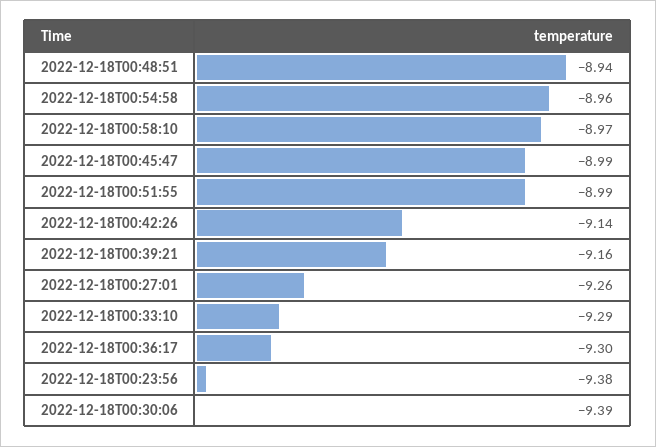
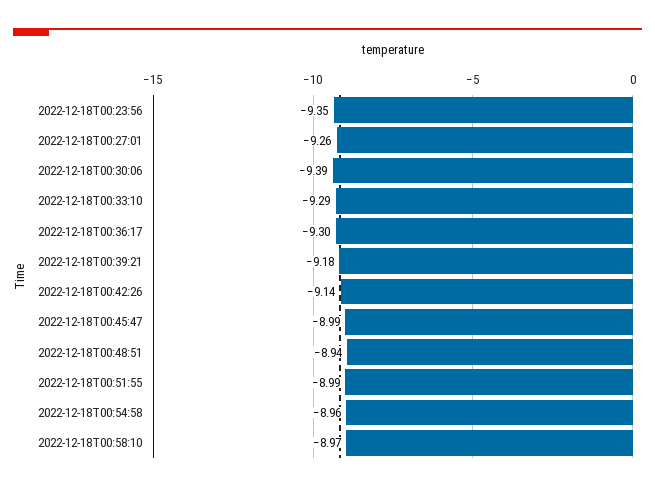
  {
    "2022-12-18T00:48:51": -8.94,
    "2022-12-18T00:54:58": -8.96,
    "2022-12-18T00:58:10": -8.97,
    "2022-12-18T00:45:47": -8.99,
    "2022-12-18T00:51:55": -8.99,
    "2022-12-18T00:42:26": -9.14,
-   "2022-12-18T00:39:21": -9.16,
+   "2022-12-18T00:39:21": -9.18,
    "2022-12-18T00:27:01": -9.26,
    "2022-12-18T00:33:10": -9.29,
    "2022-12-18T00:36:17": -9.3,
-   "2022-12-18T00:23:56": -9.38,
+   "2022-12-18T00:23:56": -9.35,
    "2022-12-18T00:30:06": -9.39
  }

